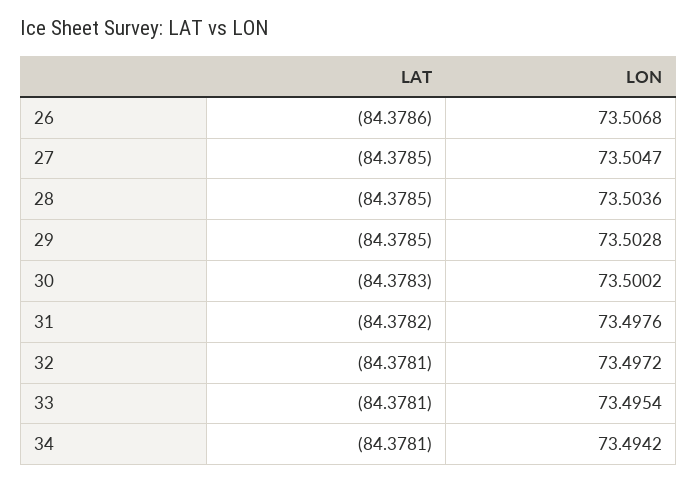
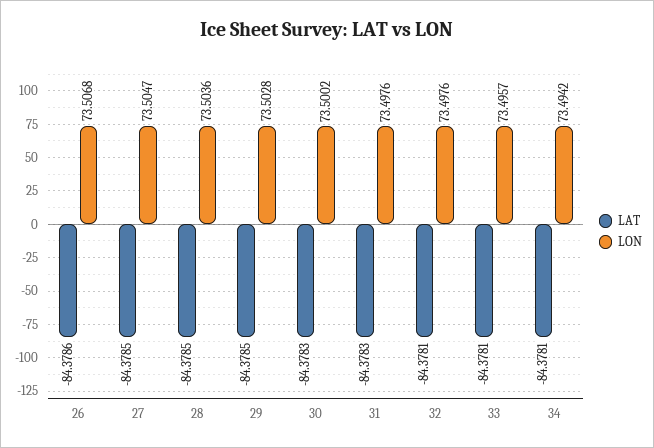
  {
    "LAT": {
      "26": -84.3786,
      "27": -84.3785,
      "28": -84.3785,
      "29": -84.3785,
      "30": -84.3783,
-     "31": -84.3782,
+     "31": -84.3783,
      "32": -84.3781,
      "33": -84.3781,
      "34": -84.3781
    },
    "LON": {
      "26": 73.5068,
      "27": 73.5047,
      "28": 73.5036,
      "29": 73.5028,
      "30": 73.5002,
      "31": 73.4976,
-     "32": 73.4972,
+     "32": 73.4976,
-     "33": 73.4954,
+     "33": 73.4957,
      "34": 73.4942
    }
  }

